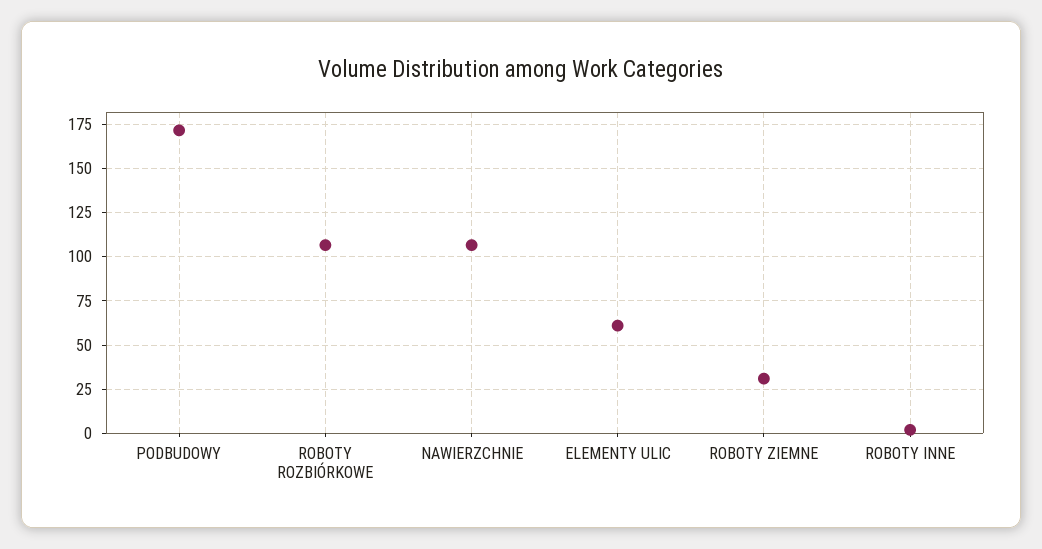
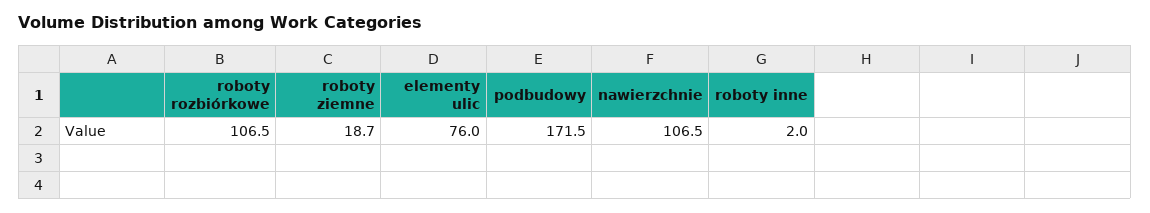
  {
    "PODBUDOWY": 171.5,
    "ROBOTY ROZBIÓRKOWE": 106.5,
    "NAWIERZCHNIE": 106.5,
-   "ELEMENTY ULIC": 60,
+   "ELEMENTY ULIC": 76,
-   "ROBOTY ZIEMNE": 30,
+   "ROBOTY ZIEMNE": 18.7,
    "ROBOTY INNE": 2
  }

